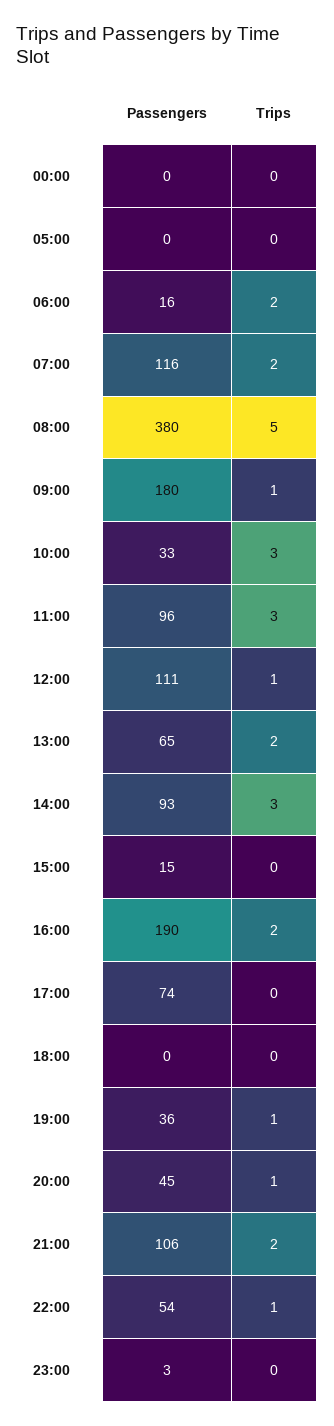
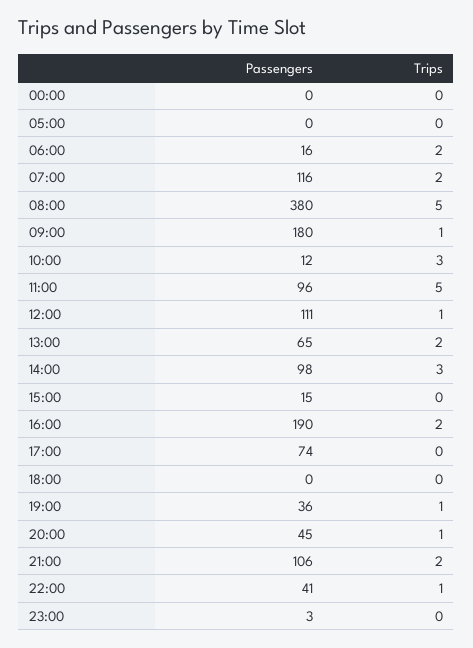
  {
    "Passengers": {
      "00:00": 0,
      "05:00": 0,
      "06:00": 16,
      "07:00": 116,
      "08:00": 380,
      "09:00": 180,
-     "10:00": 33,
+     "10:00": 12,
      "11:00": 96,
      "12:00": 111,
      "13:00": 65,
-     "14:00": 93,
+     "14:00": 98,
      "15:00": 15,
      "16:00": 190,
      "17:00": 74,
      "18:00": 0,
      "19:00": 36,
      "20:00": 45,
      "21:00": 106,
-     "22:00": 54,
+     "22:00": 41,
      "23:00": 3
    },
    "Trips": {
      "00:00": 0,
      "05:00": 0,
      "06:00": 2,
      "07:00": 2,
      "08:00": 5,
      "09:00": 1,
      "10:00": 3,
-     "11:00": 3,
+     "11:00": 5,
      "12:00": 1,
      "13:00": 2,
      "14:00": 3,
      "15:00": 0,
      "16:00": 2,
      "17:00": 0,
      "18:00": 0,
      "19:00": 1,
      "20:00": 1,
      "21:00": 2,
      "22:00": 1,
      "23:00": 0
    }
  }

